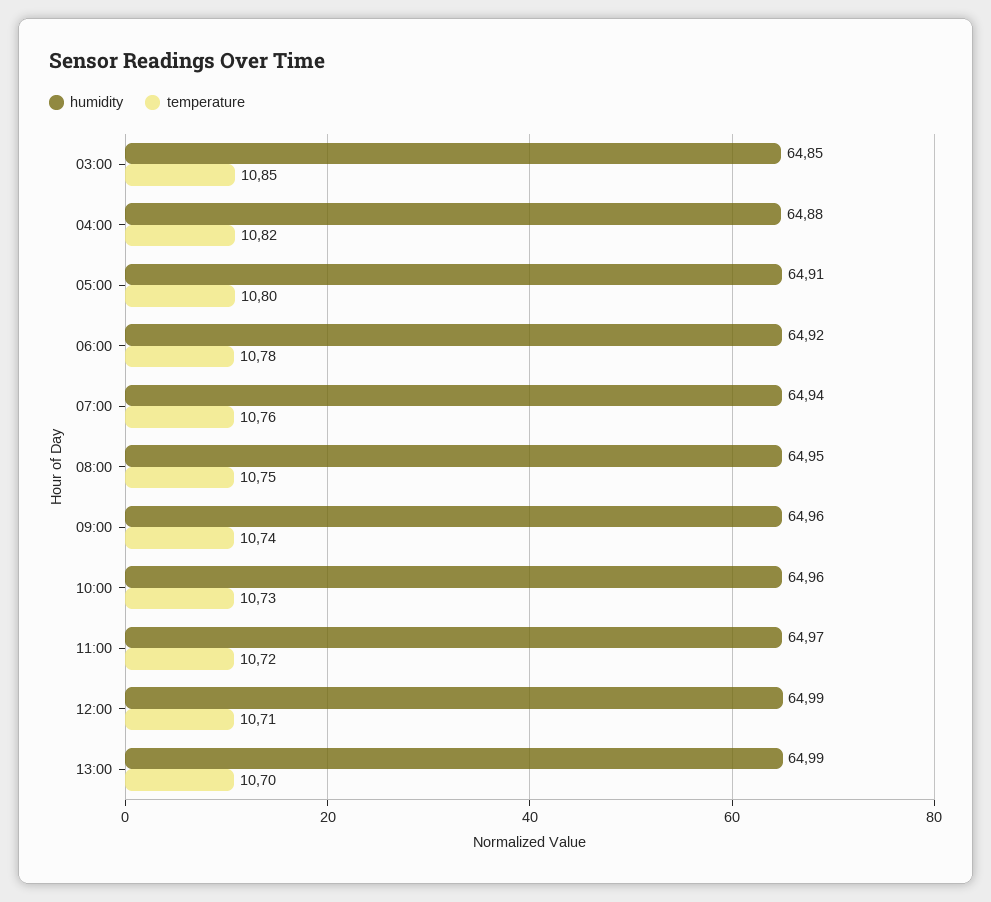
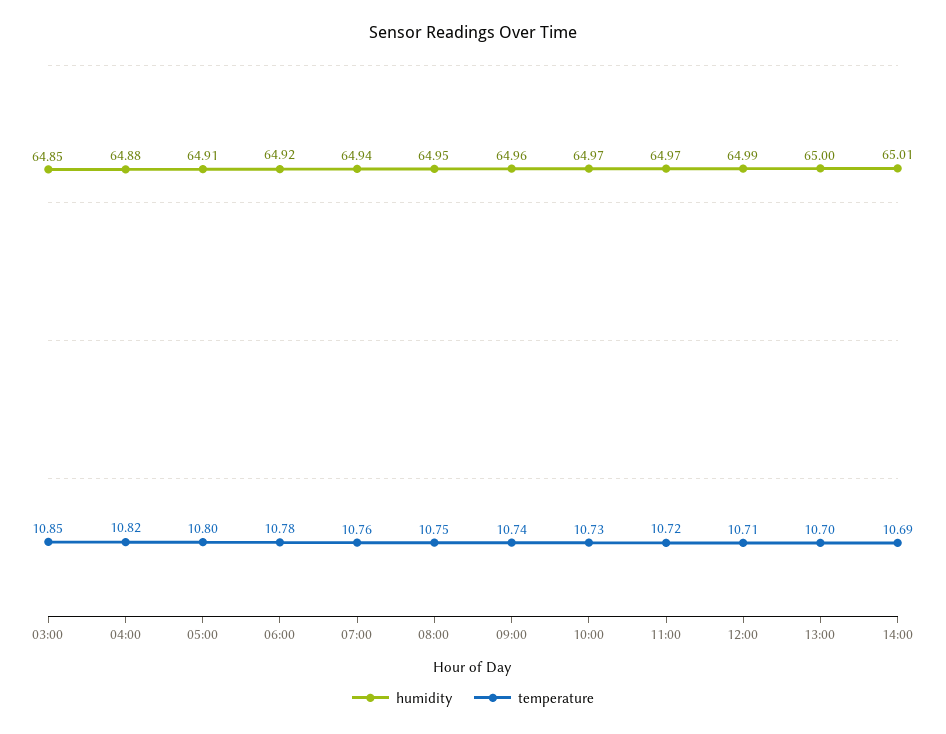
  {
    "humidity": {
      "03:00": 64.85,
      "04:00": 64.88,
      "05:00": 64.91,
      "06:00": 64.92,
      "07:00": 64.94,
      "08:00": 64.95,
      "09:00": 64.96,
-     "10:00": 64.96,
+     "10:00": 64.97,
      "11:00": 64.97,
      "12:00": 64.99,
-     "13:00": 64.99
+     "13:00": 65,
+     "14:00": 65.01
    },
    "temperature": {
      "03:00": 10.85,
      "04:00": 10.82,
      "05:00": 10.8,
      "06:00": 10.78,
      "07:00": 10.76,
      "08:00": 10.75,
      "09:00": 10.74,
      "10:00": 10.73,
      "11:00": 10.72,
      "12:00": 10.71,
-     "13:00": 10.7
+     "13:00": 10.7,
+     "14:00": 10.69
    }
  }

